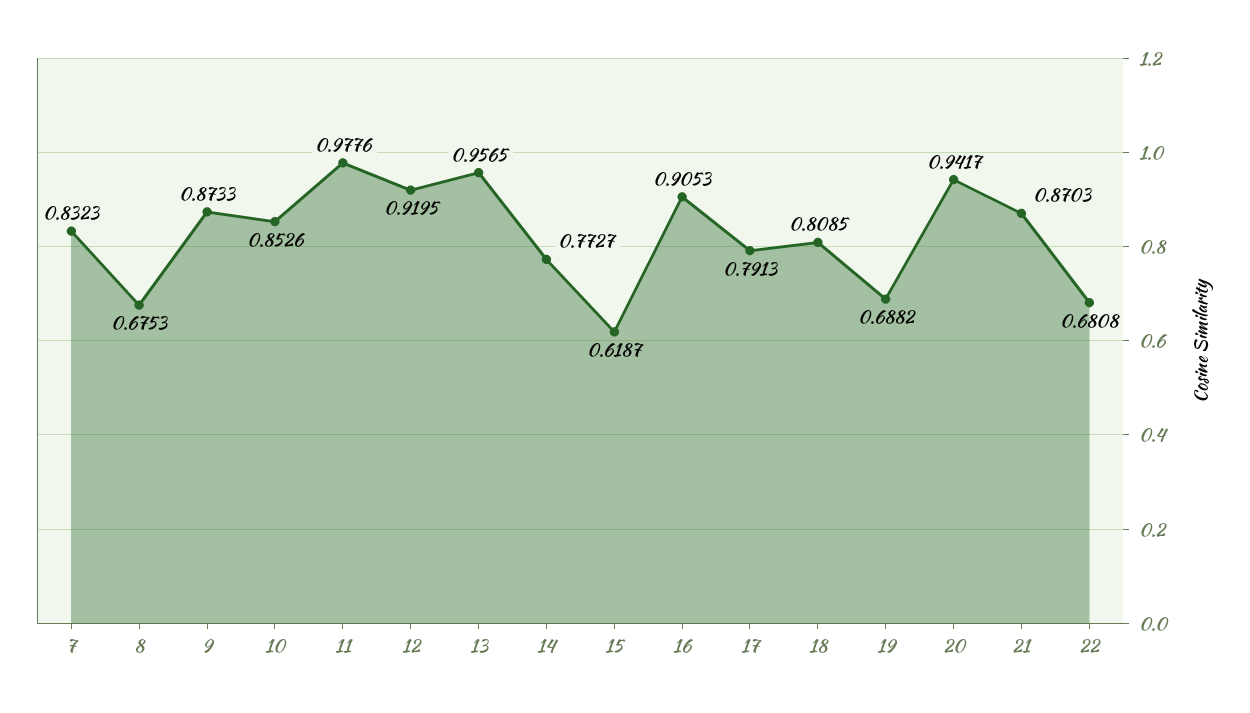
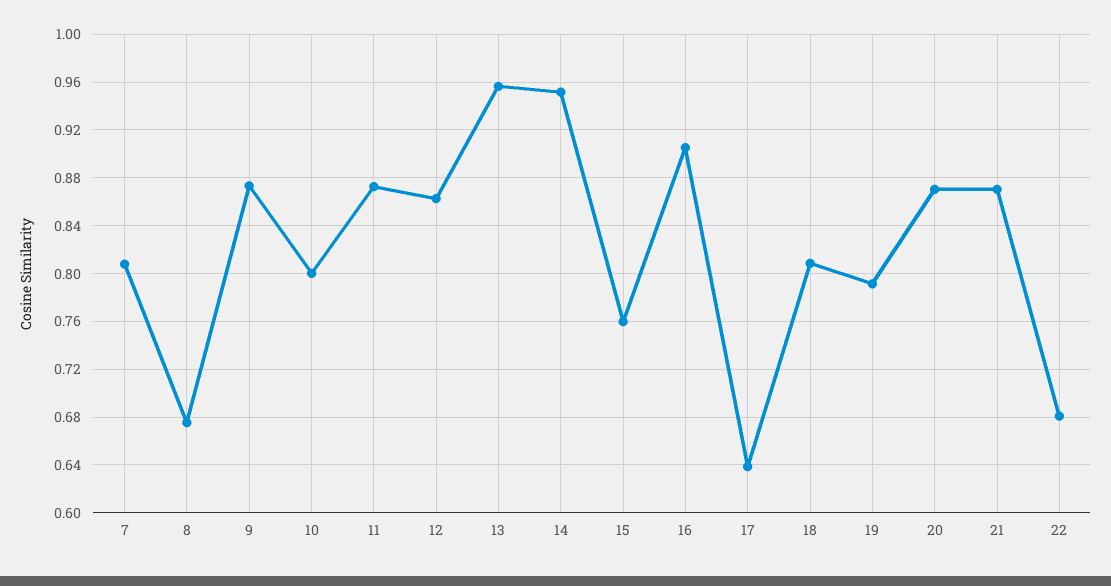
  {
-   "7": 0.8323,
+   "7": 0.81,
    "8": 0.6753,
    "9": 0.8733,
-   "10": 0.8526,
+   "10": 0.8,
-   "11": 0.9776,
+   "11": 0.87,
-   "12": 0.9195,
+   "12": 0.86,
    "13": 0.9565,
-   "14": 0.7727,
+   "14": 0.95,
-   "15": 0.6187,
+   "15": 0.76,
    "16": 0.9053,
-   "17": 0.7913,
+   "17": 0.64,
    "18": 0.8085,
-   "19": 0.6882,
+   "19": 0.79,
-   "20": 0.9417,
+   "20": 0.87,
    "21": 0.8703,
    "22": 0.6808
  }

